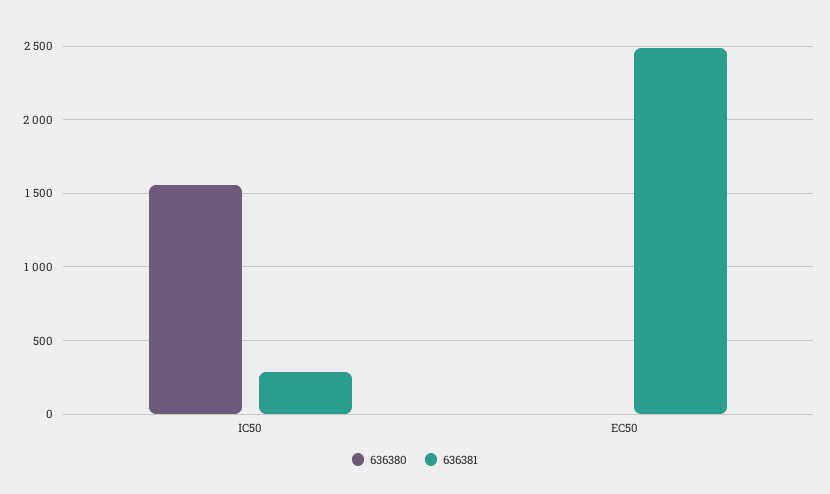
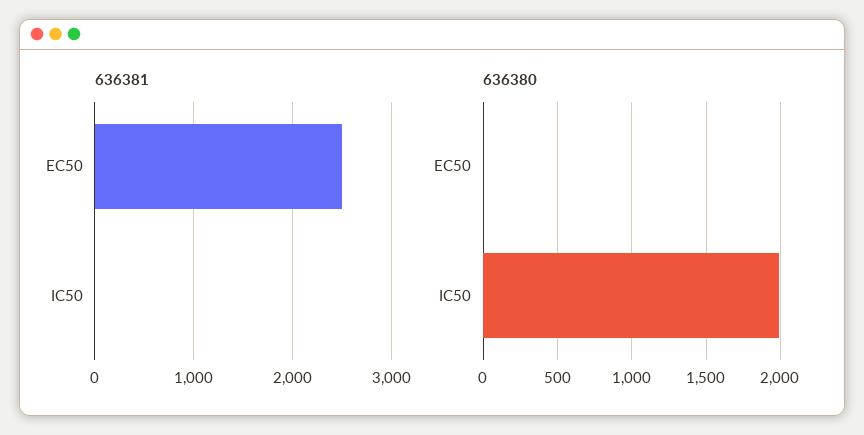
  {
    "636380": {
-     "IC50": 1550,
+     "IC50": 2000,
      "EC50": 0
    },
    "636381": {
-     "IC50": 300,
+     "IC50": 0,
      "EC50": 2500
    }
  }

